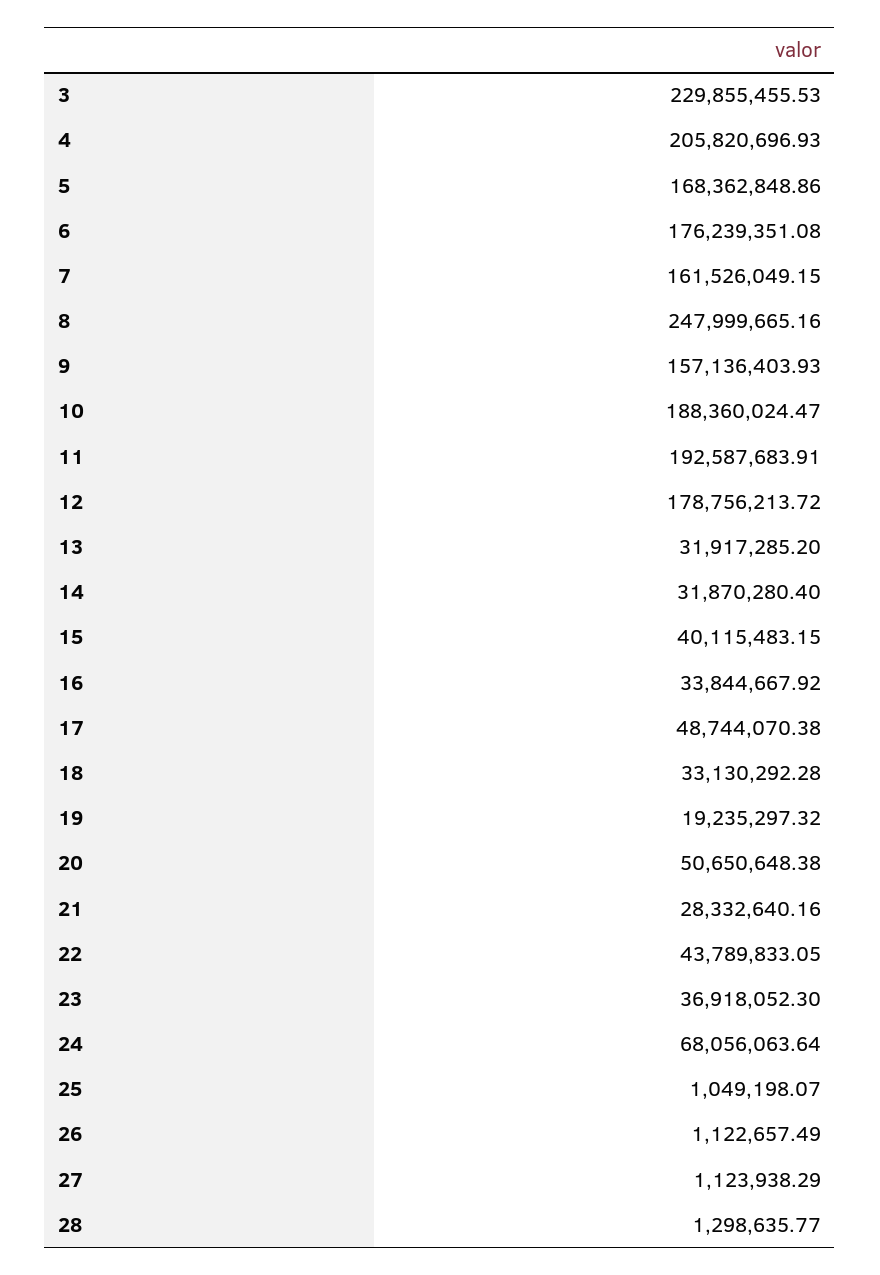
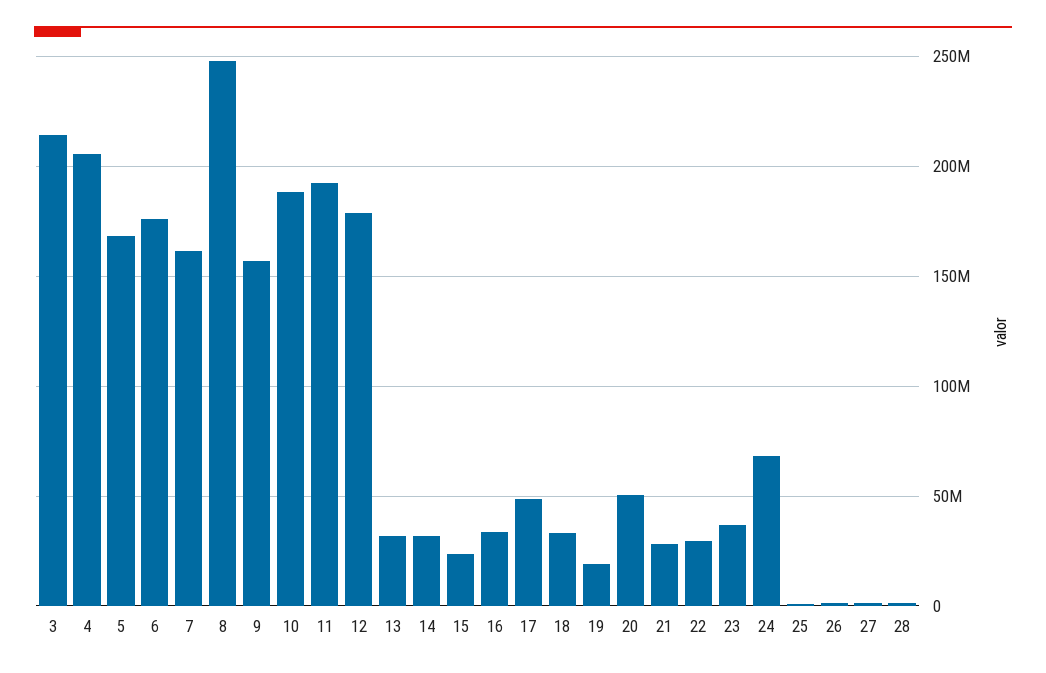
  {
-   "3": 229855455.53,
+   "3": 215000000,
    "4": 205820696.93,
    "5": 168362848.86,
    "6": 176239351.08,
    "7": 161526049.15,
    "8": 247999665.16,
    "9": 157136403.93,
    "10": 188360024.47,
    "11": 192587683.91,
    "12": 178756213.72,
    "13": 31917285.2,
    "14": 31870280.4,
-   "15": 40115483.15,
+   "15": 25000000,
    "16": 33844667.92,
    "17": 48744070.38,
    "18": 33130292.28,
    "19": 19235297.32,
    "20": 50650648.38,
    "21": 28332640.16,
-   "22": 43789833.05,
+   "22": 30000000,
    "23": 36918052.3,
    "24": 68056063.64,
    "25": 1049198.07,
    "26": 1122657.49,
    "27": 1123938.29,
    "28": 1298635.77
  }

